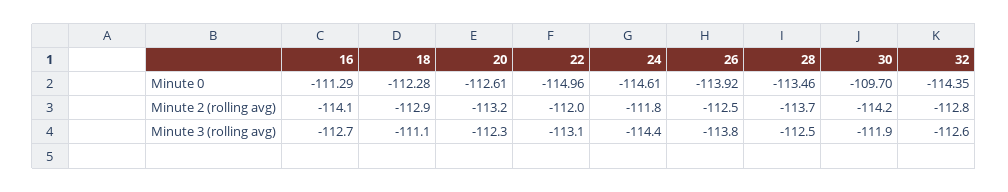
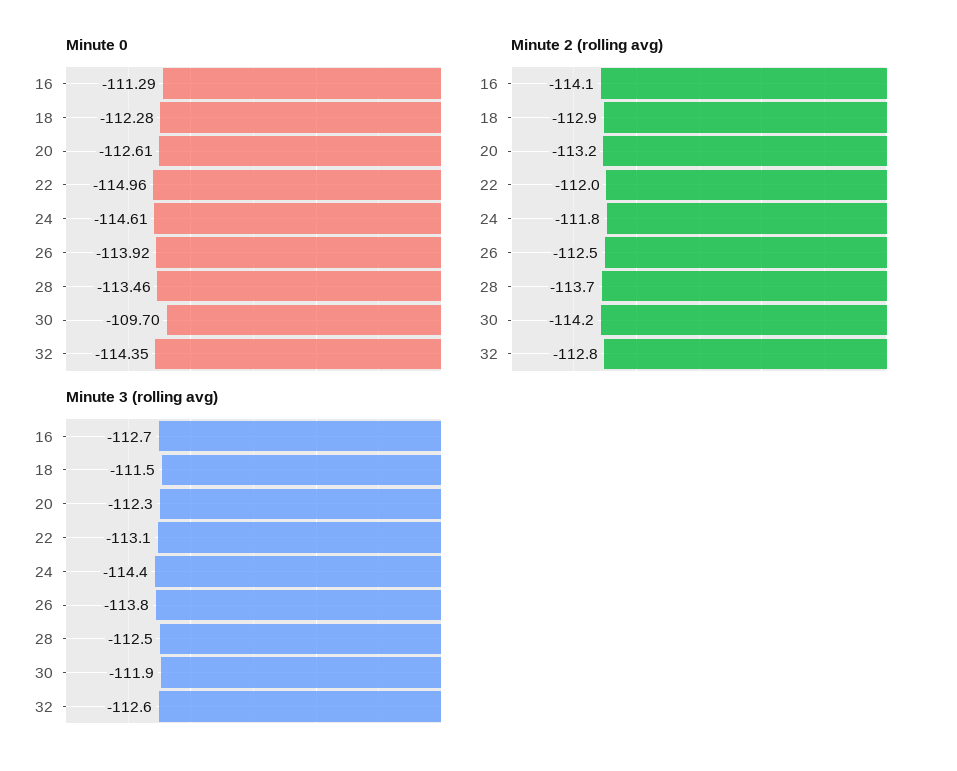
  {
    "Minute 0": {
      "16": -111.29,
      "18": -112.28,
      "20": -112.61,
      "22": -114.96,
      "24": -114.61,
      "26": -113.92,
      "28": -113.46,
      "30": -109.7,
      "32": -114.35
    },
    "Minute 2 (rolling avg)": {
      "16": -114.1,
      "18": -112.9,
      "20": -113.2,
      "22": -112,
      "24": -111.8,
      "26": -112.5,
      "28": -113.7,
      "30": -114.2,
      "32": -112.8
    },
    "Minute 3 (rolling avg)": {
      "16": -112.7,
-     "18": -111.1,
+     "18": -111.5,
      "20": -112.3,
      "22": -113.1,
      "24": -114.4,
      "26": -113.8,
      "28": -112.5,
      "30": -111.9,
      "32": -112.6
    }
  }

